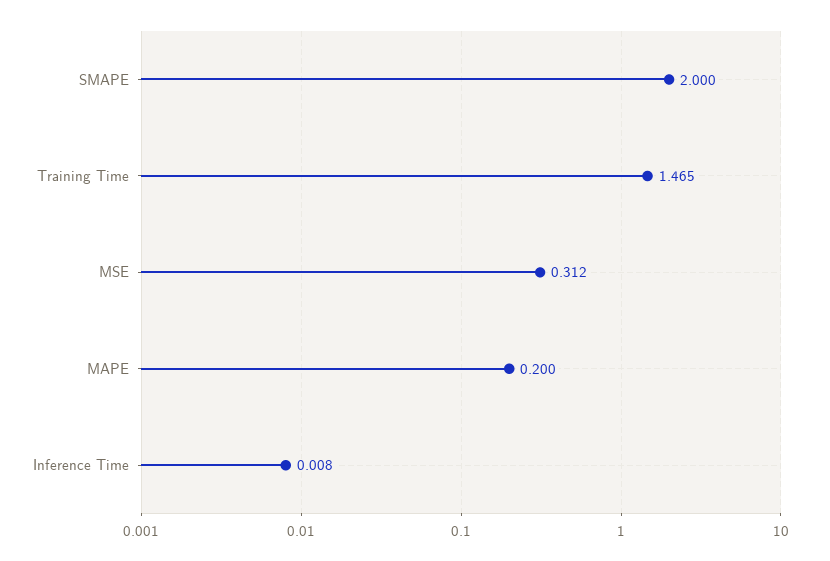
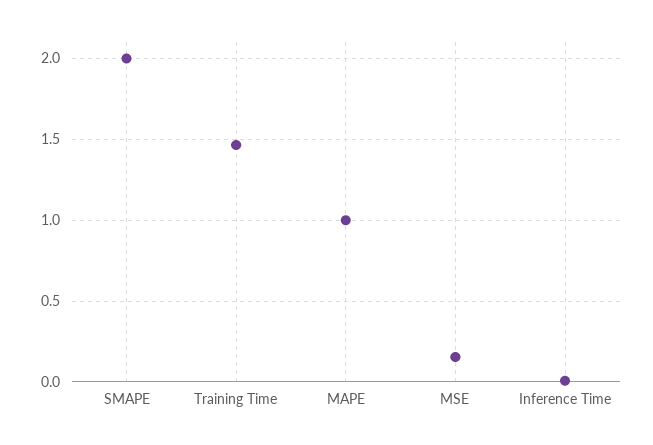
  {
    "SMAPE": 2,
    "Training Time": 1.465,
-   "MSE": 0.312,
+   "MSE": 0.15,
-   "MAPE": 0.2,
+   "MAPE": 1,
    "Inference Time": 0.008
  }

